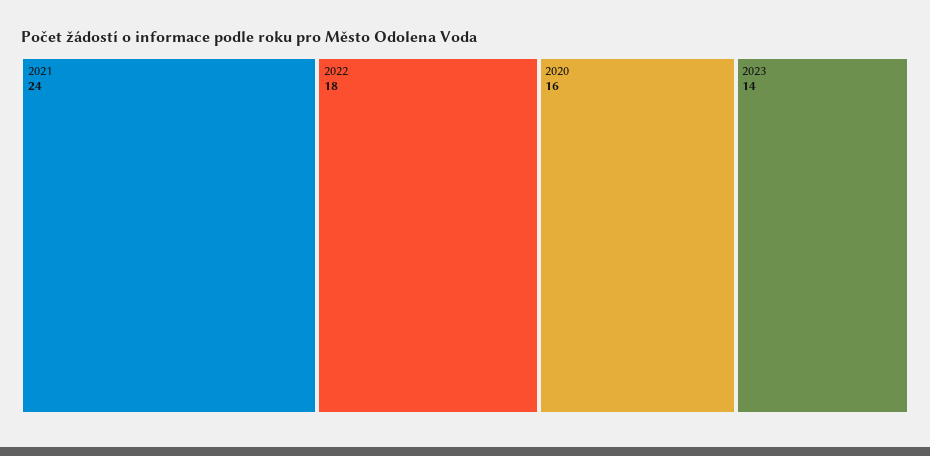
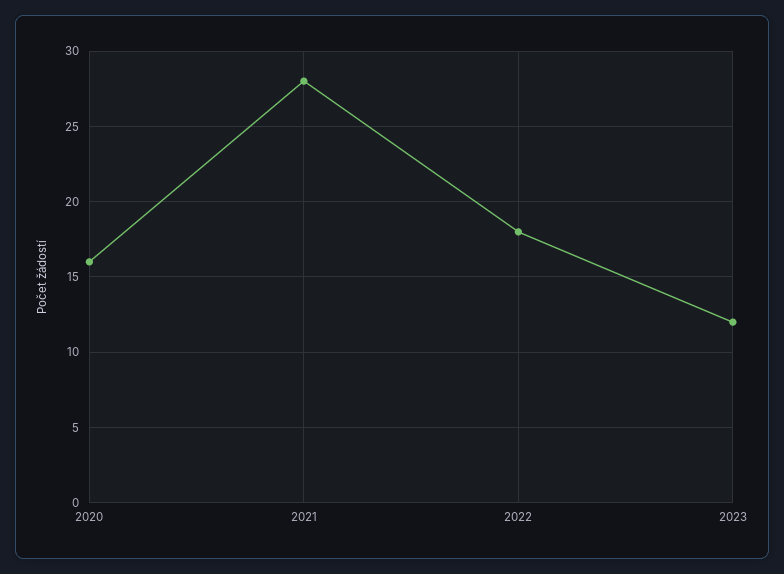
  {
-   "2021": 24,
+   "2021": 28,
    "2022": 18,
    "2020": 16,
-   "2023": 14
+   "2023": 12
  }

